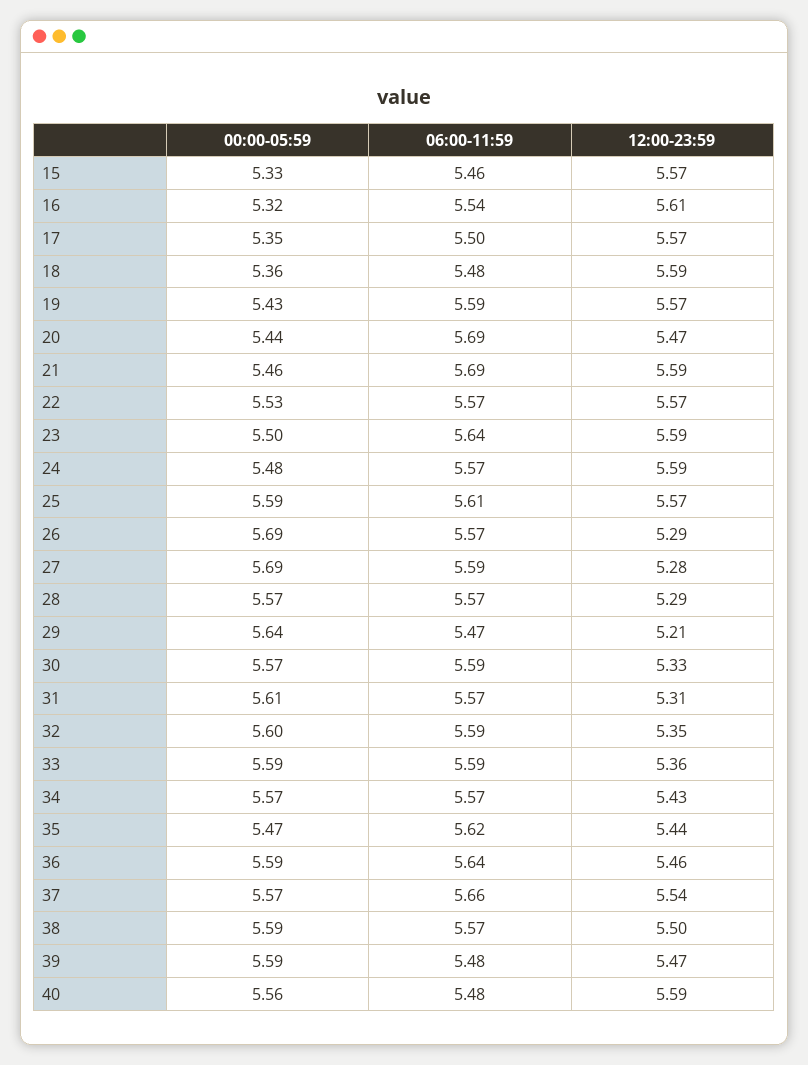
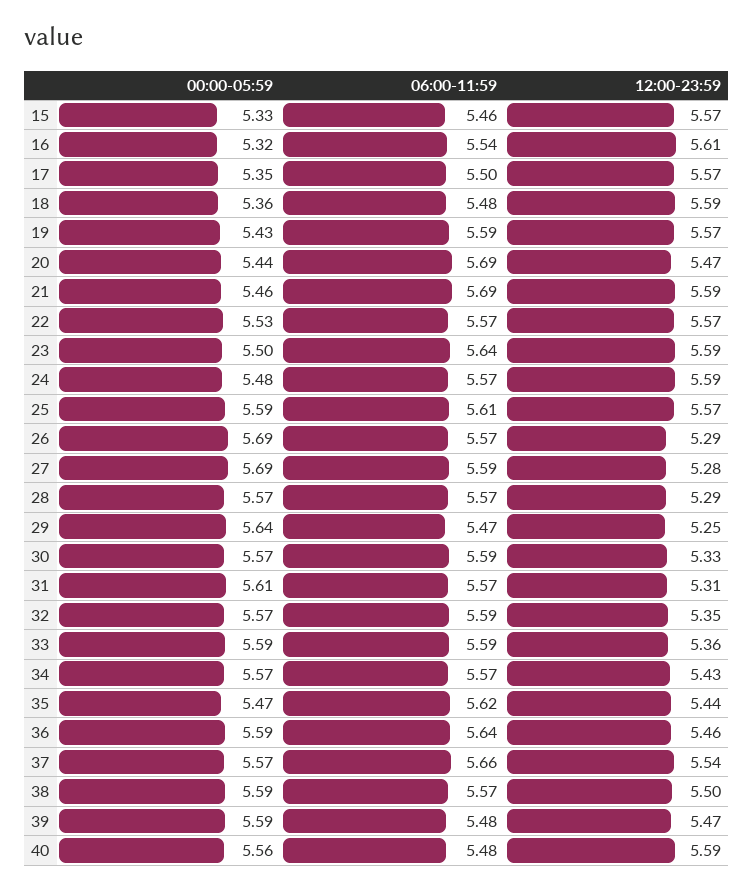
  {
    "00:00-05:59": {
      "15": 5.33,
      "16": 5.32,
      "17": 5.35,
      "18": 5.36,
      "19": 5.43,
      "20": 5.44,
      "21": 5.46,
      "22": 5.53,
      "23": 5.5,
      "24": 5.48,
      "25": 5.59,
      "26": 5.69,
      "27": 5.69,
      "28": 5.57,
      "29": 5.64,
      "30": 5.57,
      "31": 5.61,
-     "32": 5.6,
+     "32": 5.57,
      "33": 5.59,
      "34": 5.57,
      "35": 5.47,
      "36": 5.59,
      "37": 5.57,
      "38": 5.59,
      "39": 5.59,
      "40": 5.56
    },
    "06:00-11:59": {
      "15": 5.46,
      "16": 5.54,
      "17": 5.5,
      "18": 5.48,
      "19": 5.59,
      "20": 5.69,
      "21": 5.69,
      "22": 5.57,
      "23": 5.64,
      "24": 5.57,
      "25": 5.61,
      "26": 5.57,
      "27": 5.59,
      "28": 5.57,
      "29": 5.47,
      "30": 5.59,
      "31": 5.57,
      "32": 5.59,
      "33": 5.59,
      "34": 5.57,
      "35": 5.62,
      "36": 5.64,
      "37": 5.66,
      "38": 5.57,
      "39": 5.48,
      "40": 5.48
    },
    "12:00-23:59": {
      "15": 5.57,
      "16": 5.61,
      "17": 5.57,
      "18": 5.59,
      "19": 5.57,
      "20": 5.47,
      "21": 5.59,
      "22": 5.57,
      "23": 5.59,
      "24": 5.59,
      "25": 5.57,
      "26": 5.29,
      "27": 5.28,
      "28": 5.29,
-     "29": 5.21,
+     "29": 5.25,
      "30": 5.33,
      "31": 5.31,
      "32": 5.35,
      "33": 5.36,
      "34": 5.43,
      "35": 5.44,
      "36": 5.46,
      "37": 5.54,
      "38": 5.5,
      "39": 5.47,
      "40": 5.59
    }
  }

